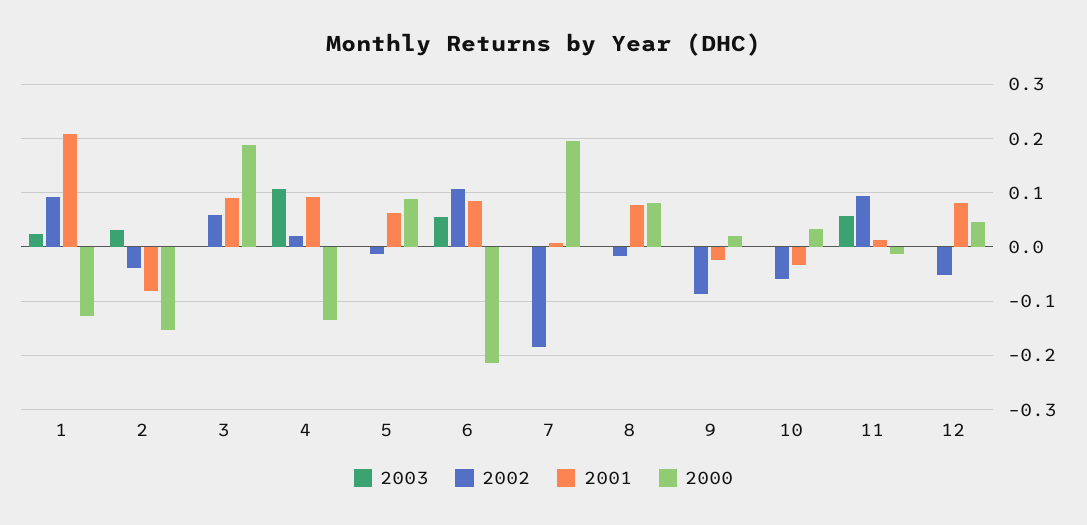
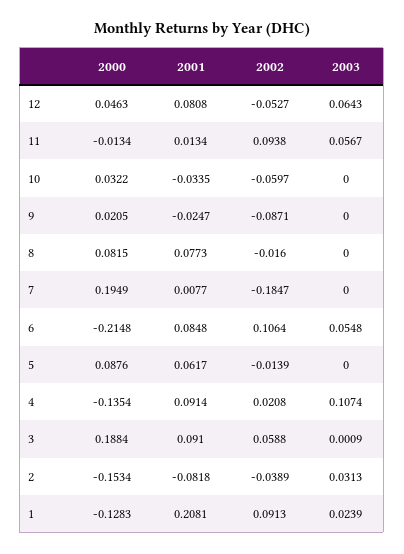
  {
    "2003": {
      "1": 0.0239,
      "2": 0.0313,
      "3": 0.0009,
      "4": 0.1074,
      "5": 0,
      "6": 0.0548,
      "7": 0,
      "8": 0,
      "9": 0,
      "10": 0,
      "11": 0.0567,
-     "12": 0
+     "12": 0.0643
    },
    "2002": {
      "1": 0.0913,
      "2": -0.0389,
      "3": 0.0588,
      "4": 0.0208,
      "5": -0.0139,
      "6": 0.1064,
      "7": -0.1847,
      "8": -0.016,
      "9": -0.0871,
      "10": -0.0597,
      "11": 0.0938,
      "12": -0.0527
    },
    "2001": {
      "1": 0.2081,
      "2": -0.0818,
      "3": 0.091,
      "4": 0.0914,
      "5": 0.0617,
      "6": 0.0848,
      "7": 0.0077,
      "8": 0.0773,
      "9": -0.0247,
      "10": -0.0335,
      "11": 0.0134,
      "12": 0.0808
    },
    "2000": {
      "1": -0.1283,
      "2": -0.1534,
      "3": 0.1884,
      "4": -0.1354,
      "5": 0.0876,
      "6": -0.2148,
      "7": 0.1949,
      "8": 0.0815,
      "9": 0.0205,
      "10": 0.0322,
      "11": -0.0134,
      "12": 0.0463
    }
  }

